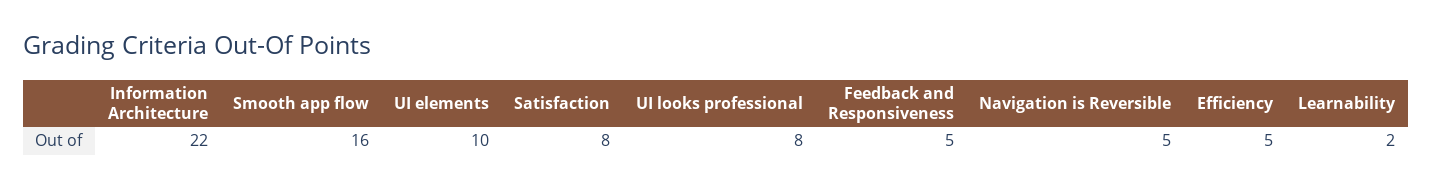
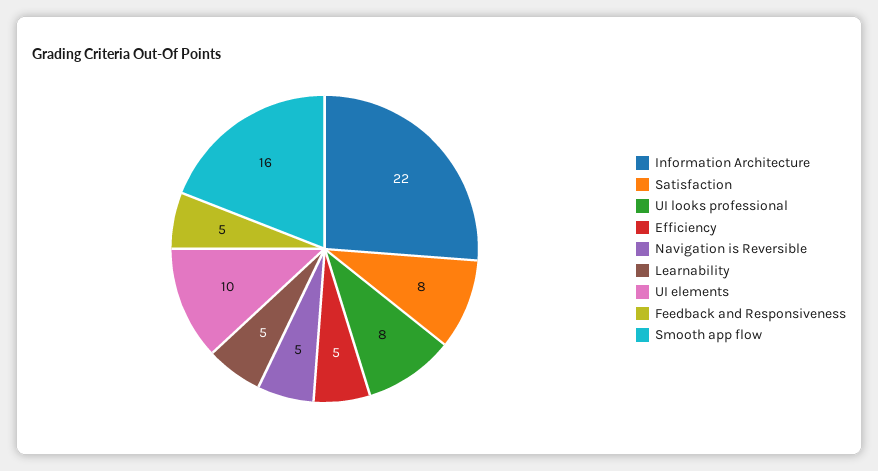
  {
    "Information Architecture": 22,
    "Smooth app flow": 16,
    "UI elements": 10,
    "Satisfaction": 8,
    "UI looks professional": 8,
    "Feedback and Responsiveness": 5,
    "Navigation is Reversible": 5,
    "Efficiency": 5,
-   "Learnability": 2
+   "Learnability": 5
  }

